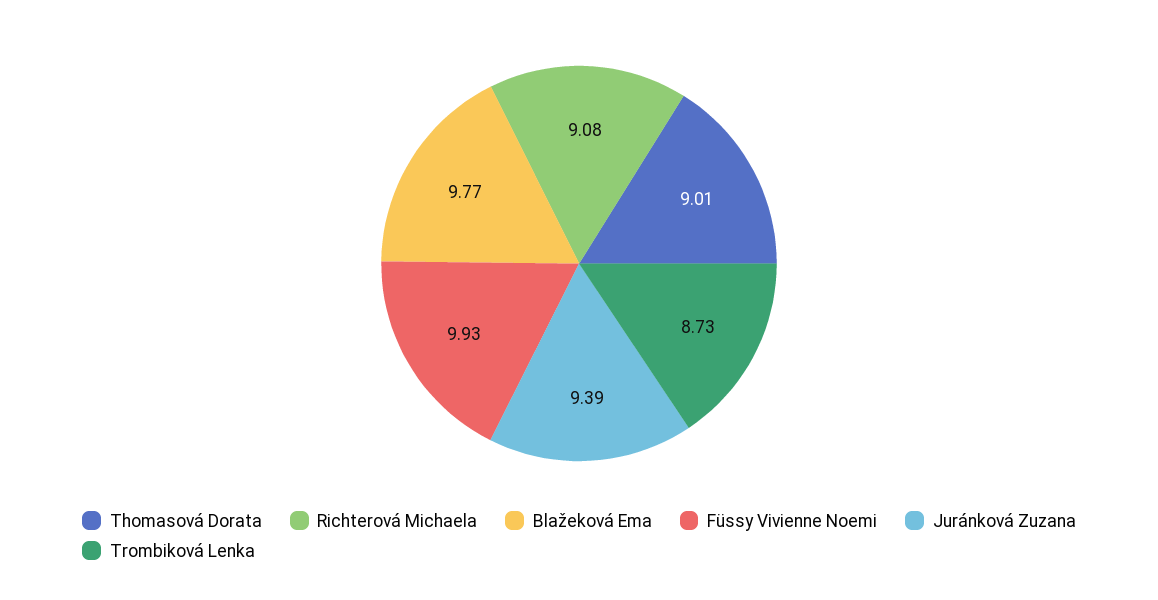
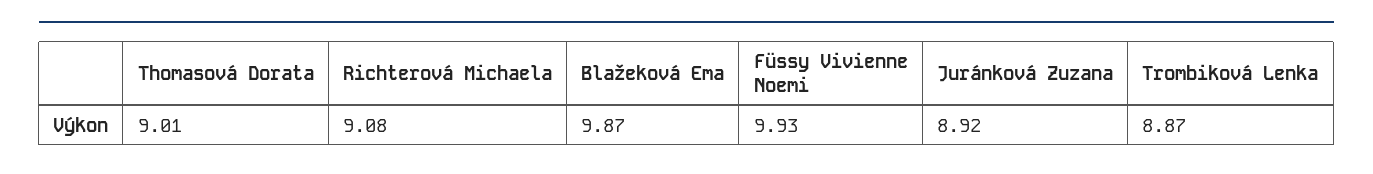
  {
    "Thomasová Dorata": 9.01,
    "Richterová Michaela": 9.08,
-   "Blažeková Ema": 9.77,
+   "Blažeková Ema": 9.87,
    "Füssy Vivienne Noemi": 9.93,
-   "Juránková Zuzana": 9.39,
+   "Juránková Zuzana": 8.92,
-   "Trombiková Lenka": 8.73
+   "Trombiková Lenka": 8.87
  }

